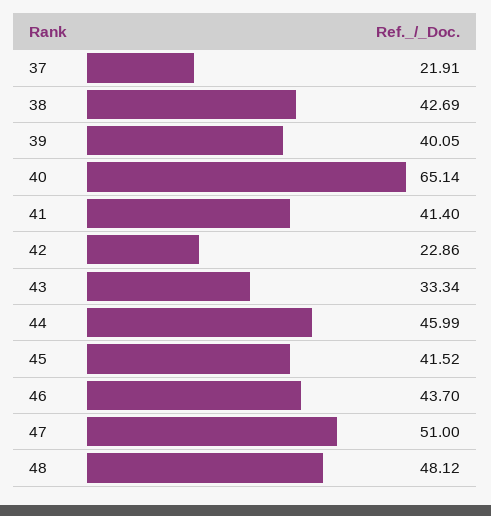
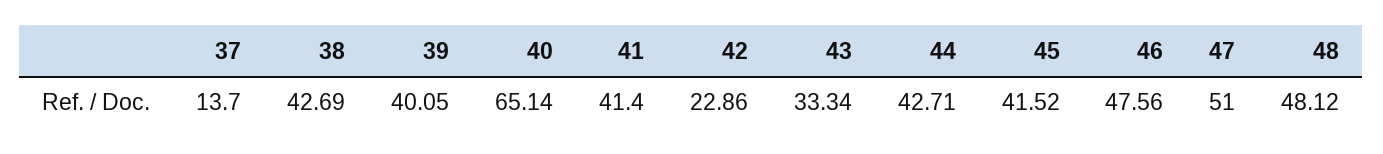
  {
-   "37": 21.91,
+   "37": 13.7,
    "38": 42.69,
    "39": 40.05,
    "40": 65.14,
    "41": 41.4,
    "42": 22.86,
    "43": 33.34,
-   "44": 45.99,
+   "44": 42.71,
    "45": 41.52,
-   "46": 43.7,
+   "46": 47.56,
    "47": 51,
    "48": 48.12
  }

